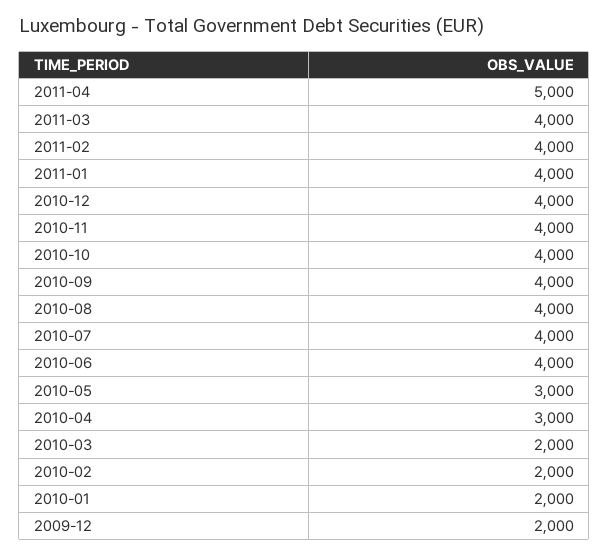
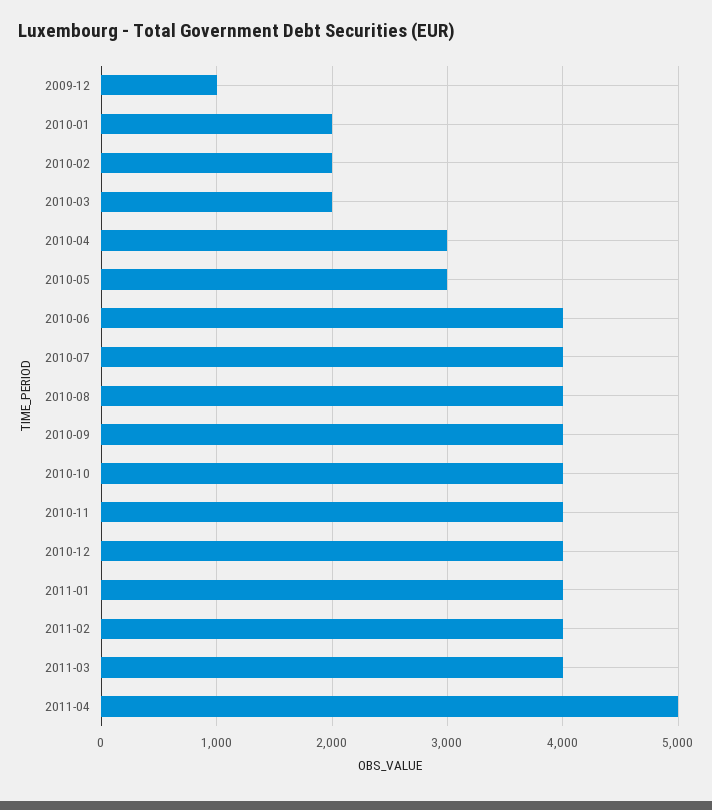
  {
    "2011-04": 5000,
    "2011-03": 4000,
    "2011-02": 4000,
    "2011-01": 4000,
    "2010-12": 4000,
    "2010-11": 4000,
    "2010-10": 4000,
    "2010-09": 4000,
    "2010-08": 4000,
    "2010-07": 4000,
    "2010-06": 4000,
    "2010-05": 3000,
    "2010-04": 3000,
    "2010-03": 2000,
    "2010-02": 2000,
    "2010-01": 2000,
-   "2009-12": 2000
+   "2009-12": 1000
  }

